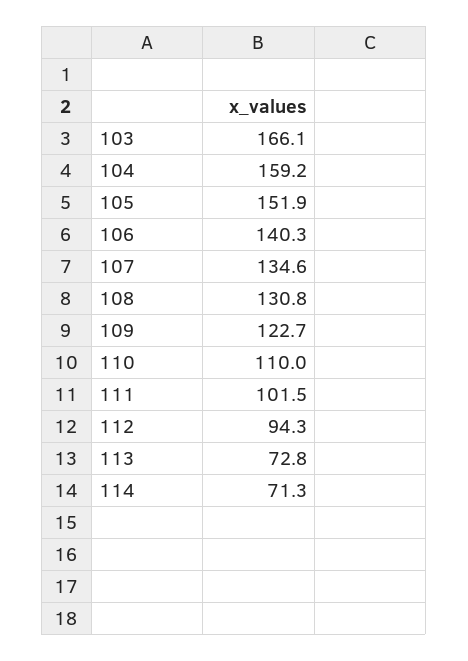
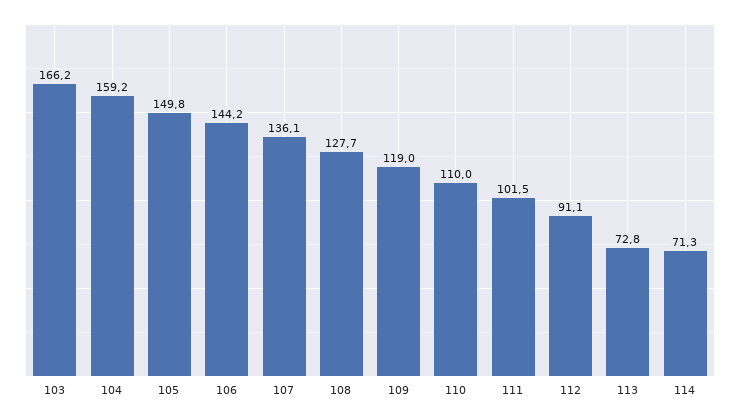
  {
-   "103": 166.1,
+   "103": 166.2,
    "104": 159.2,
-   "105": 151.9,
+   "105": 149.8,
-   "106": 140.3,
+   "106": 144.2,
-   "107": 134.6,
+   "107": 136.1,
-   "108": 130.8,
+   "108": 127.7,
-   "109": 122.7,
+   "109": 119,
    "110": 110,
    "111": 101.5,
-   "112": 94.3,
+   "112": 91.1,
    "113": 72.8,
    "114": 71.3
  }

